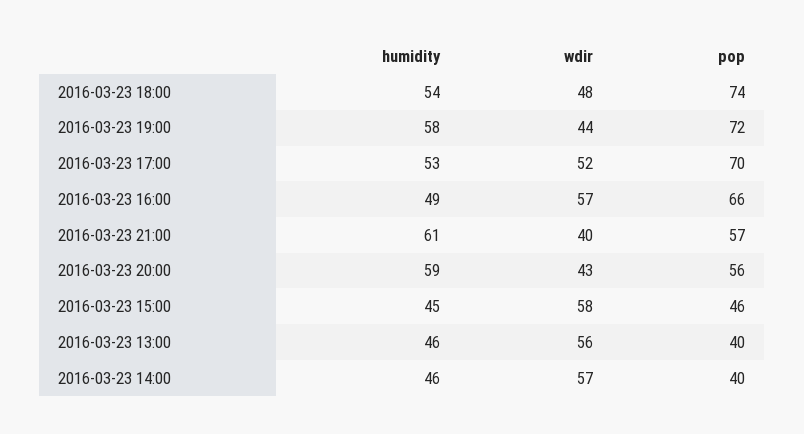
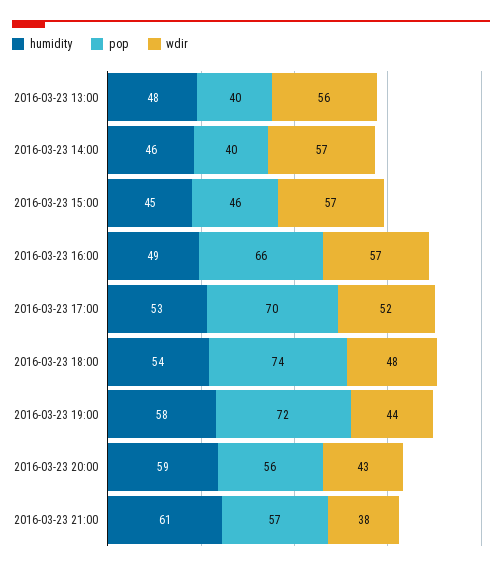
  {
    "humidity": {
      "2016-03-23 18:00": 54,
      "2016-03-23 19:00": 58,
      "2016-03-23 17:00": 53,
      "2016-03-23 16:00": 49,
      "2016-03-23 21:00": 61,
      "2016-03-23 20:00": 59,
      "2016-03-23 15:00": 45,
-     "2016-03-23 13:00": 46,
+     "2016-03-23 13:00": 48,
      "2016-03-23 14:00": 46
    },
    "wdir": {
      "2016-03-23 18:00": 48,
      "2016-03-23 19:00": 44,
      "2016-03-23 17:00": 52,
      "2016-03-23 16:00": 57,
-     "2016-03-23 21:00": 40,
+     "2016-03-23 21:00": 38,
      "2016-03-23 20:00": 43,
-     "2016-03-23 15:00": 58,
+     "2016-03-23 15:00": 57,
      "2016-03-23 13:00": 56,
      "2016-03-23 14:00": 57
    },
    "pop": {
      "2016-03-23 18:00": 74,
      "2016-03-23 19:00": 72,
      "2016-03-23 17:00": 70,
      "2016-03-23 16:00": 66,
      "2016-03-23 21:00": 57,
      "2016-03-23 20:00": 56,
      "2016-03-23 15:00": 46,
      "2016-03-23 13:00": 40,
      "2016-03-23 14:00": 40
    }
  }

